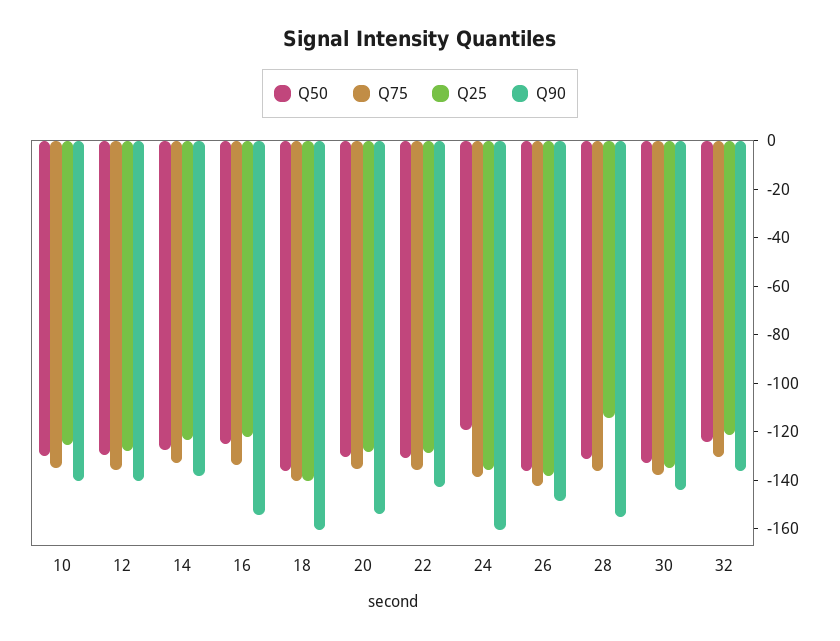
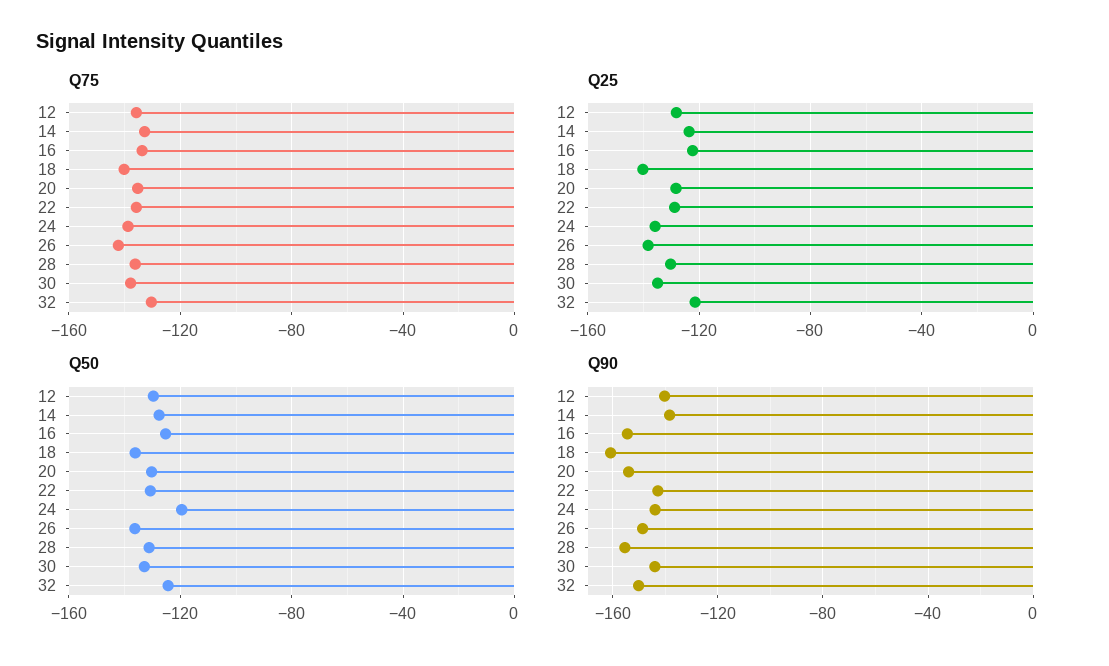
  {
    "Q50": {
-     "10": -130,
      "12": -130,
      "14": -130,
      "16": -125,
      "18": -135,
      "20": -130,
      "22": -130,
      "24": -120,
      "26": -135,
      "28": -130,
      "30": -135,
      "32": -125
    },
    "Q75": {
-     "10": -135,
      "12": -135,
      "14": -135,
      "16": -135,
      "18": -140,
      "20": -135,
      "22": -135,
      "24": -140,
      "26": -140,
      "28": -135,
      "30": -140,
      "32": -130
    },
    "Q25": {
-     "10": -125,
      "12": -130,
      "14": -125,
      "16": -120,
      "18": -140,
      "20": -130,
      "22": -130,
      "24": -135,
      "26": -140,
-     "28": -115,
+     "28": -130,
      "30": -135,
      "32": -120
    },
    "Q90": {
-     "10": -140,
      "12": -140,
      "14": -140,
      "16": -155,
      "18": -160,
      "20": -155,
      "22": -145,
-     "24": -160,
+     "24": -145,
      "26": -150,
      "28": -155,
      "30": -145,
-     "32": -135
+     "32": -150
    }
  }

